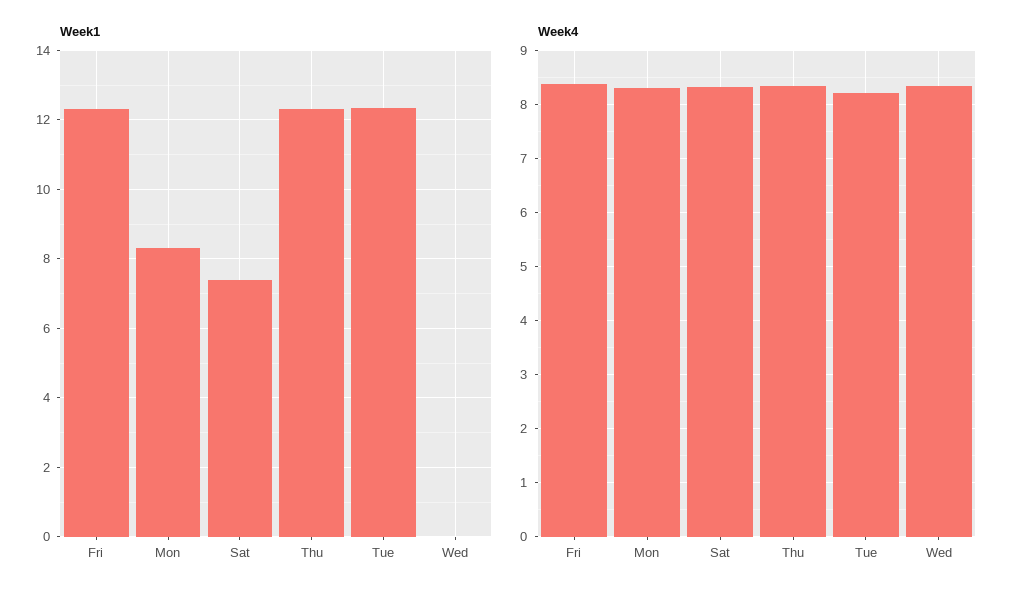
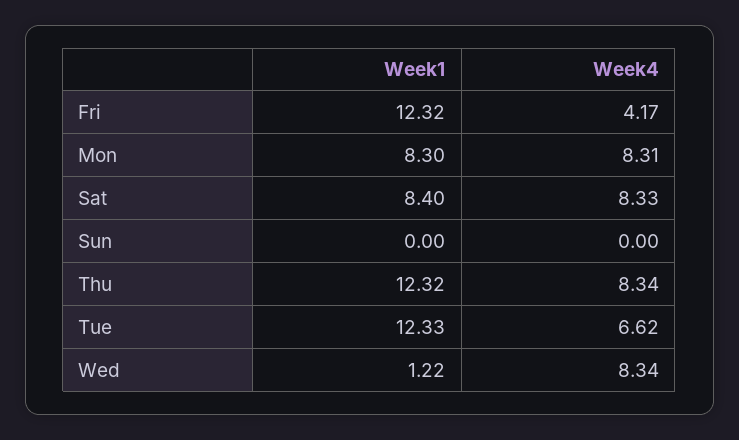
  {
    "Week1": {
      "Fri": 12.32,
      "Mon": 8.3,
-     "Sat": 7.4,
+     "Sat": 8.4,
      "Thu": 12.32,
      "Tue": 12.33,
-     "Wed": 0
+     "Wed": 1.22,
+     "Sun": 0
    },
    "Week4": {
-     "Fri": 8.4,
+     "Fri": 4.17,
      "Mon": 8.31,
      "Sat": 8.33,
      "Thu": 8.34,
-     "Tue": 8.2,
+     "Tue": 6.62,
-     "Wed": 8.34
+     "Wed": 8.34,
+     "Sun": 0
    }
  }

